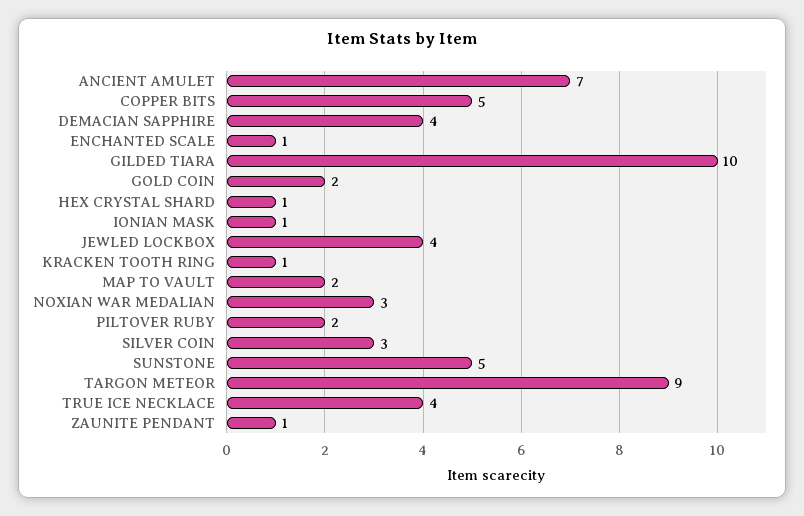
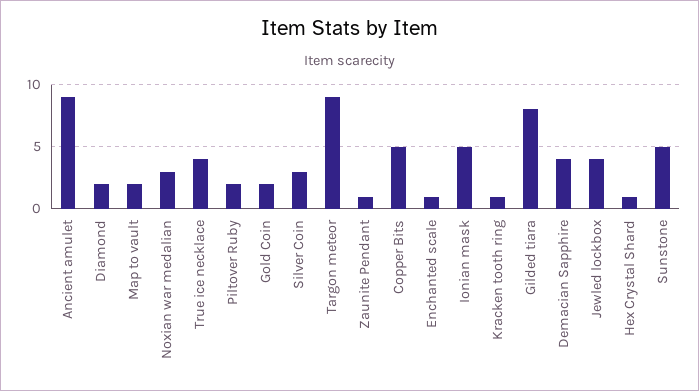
  {
-   "ANCIENT AMULET": 7,
+   "ANCIENT AMULET": 9,
    "COPPER BITS": 5,
    "DEMACIAN SAPPHIRE": 4,
    "ENCHANTED SCALE": 1,
-   "GILDED TIARA": 10,
+   "GILDED TIARA": 8,
    "GOLD COIN": 2,
    "HEX CRYSTAL SHARD": 1,
-   "IONIAN MASK": 1,
+   "IONIAN MASK": 5,
    "JEWLED LOCKBOX": 4,
    "KRACKEN TOOTH RING": 1,
    "MAP TO VAULT": 2,
    "NOXIAN WAR MEDALIAN": 3,
    "PILTOVER RUBY": 2,
    "SILVER COIN": 3,
    "SUNSTONE": 5,
    "TARGON METEOR": 9,
    "TRUE ICE NECKLACE": 4,
-   "ZAUNITE PENDANT": 1
+   "ZAUNITE PENDANT": 1,
+   "Diamond": 2
  }

